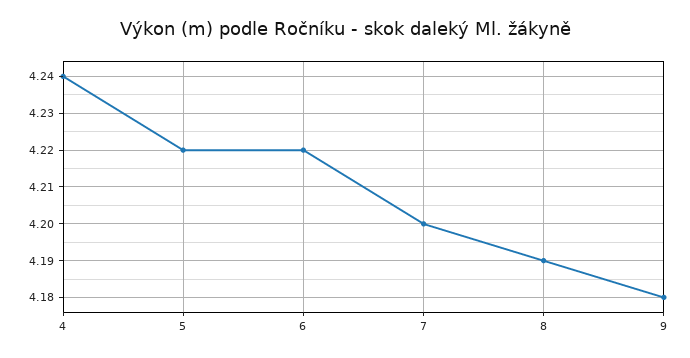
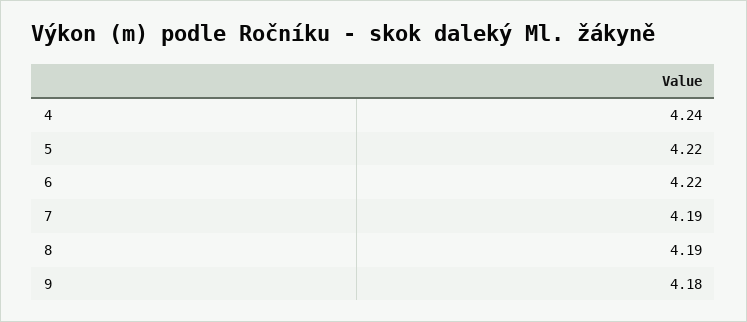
  {
    "4": 4.24,
    "5": 4.22,
    "6": 4.22,
-   "7": 4.2,
+   "7": 4.19,
    "8": 4.19,
    "9": 4.18
  }

